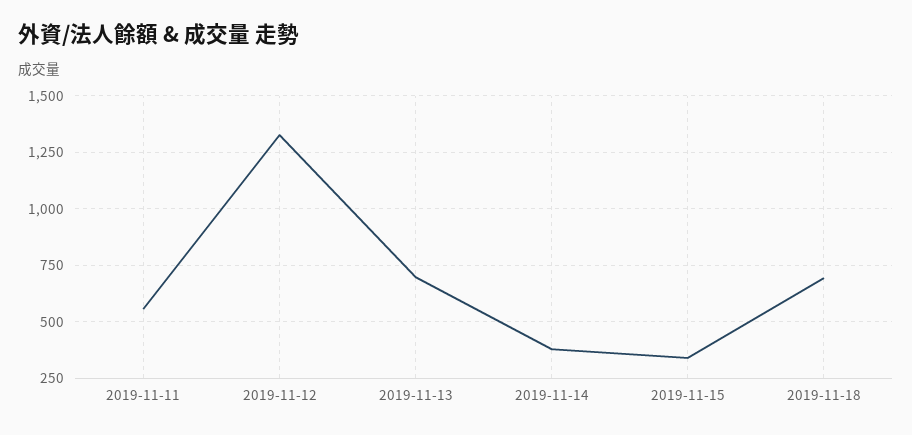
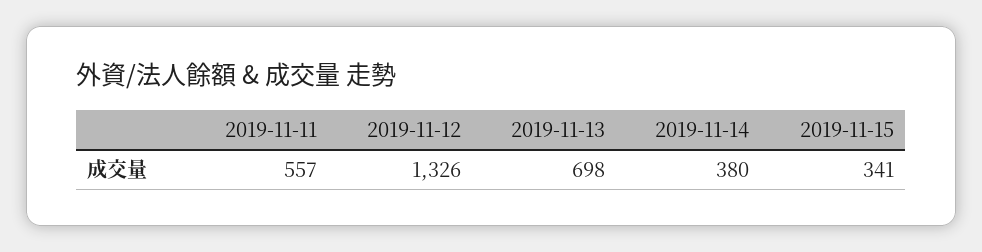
  {
    "2019-11-11": 557,
    "2019-11-12": 1326,
    "2019-11-13": 698,
    "2019-11-14": 380,
-   "2019-11-15": 341,
+   "2019-11-15": 341
-   "2019-11-18": 700
  }

